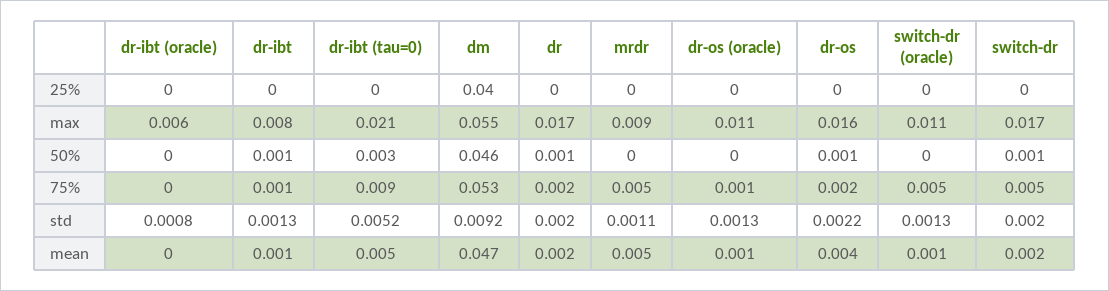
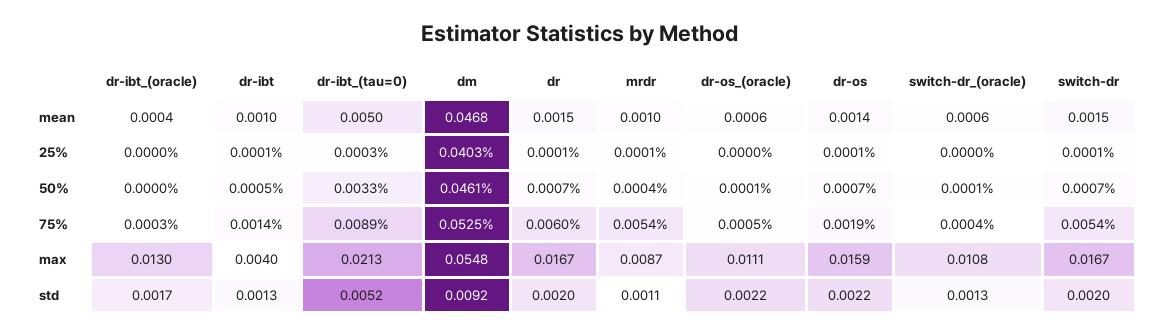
  {
    "dr-ibt (oracle)": {
      "25%": 0,
-     "max": 0.006,
+     "max": 0.013,
      "50%": 0,
      "75%": 0.0003,
-     "std": 0.0008,
+     "std": 0.0017,
      "mean": 0.0004
    },
    "dr-ibt": {
      "25%": 0.0001,
-     "max": 0.008,
+     "max": 0.004,
      "50%": 0.0005,
      "75%": 0.0014,
      "std": 0.0013,
      "mean": 0.001
    },
    "dr-ibt (tau=0)": {
      "25%": 0.0003,
      "max": 0.0213,
      "50%": 0.0033,
      "75%": 0.0089,
      "std": 0.0052,
      "mean": 0.005
    },
    "dm": {
      "25%": 0.0403,
      "max": 0.0548,
      "50%": 0.0461,
      "75%": 0.0525,
      "std": 0.0092,
      "mean": 0.0468
    },
    "dr": {
      "25%": 0.0001,
      "max": 0.0167,
      "50%": 0.0007,
-     "75%": 0.002,
+     "75%": 0.006,
      "std": 0.002,
      "mean": 0.0015
    },
    "mrdr": {
      "25%": 0.0001,
      "max": 0.0087,
      "50%": 0.0004,
      "75%": 0.0054,
      "std": 0.0011,
-     "mean": 0.005
+     "mean": 0.001
    },
    "dr-os (oracle)": {
      "25%": 0,
      "max": 0.0111,
      "50%": 0.0001,
      "75%": 0.0005,
-     "std": 0.0013,
+     "std": 0.0022,
      "mean": 0.0006
    },
    "dr-os": {
      "25%": 0.0001,
      "max": 0.0159,
      "50%": 0.0007,
      "75%": 0.0019,
      "std": 0.0022,
-     "mean": 0.004
+     "mean": 0.0014
    },
    "switch-dr (oracle)": {
      "25%": 0,
      "max": 0.0108,
      "50%": 0.0001,
-     "75%": 0.005,
+     "75%": 0.0004,
      "std": 0.0013,
      "mean": 0.0006
    },
    "switch-dr": {
      "25%": 0.0001,
      "max": 0.0167,
      "50%": 0.0007,
      "75%": 0.0054,
      "std": 0.002,
      "mean": 0.0015
    }
  }

